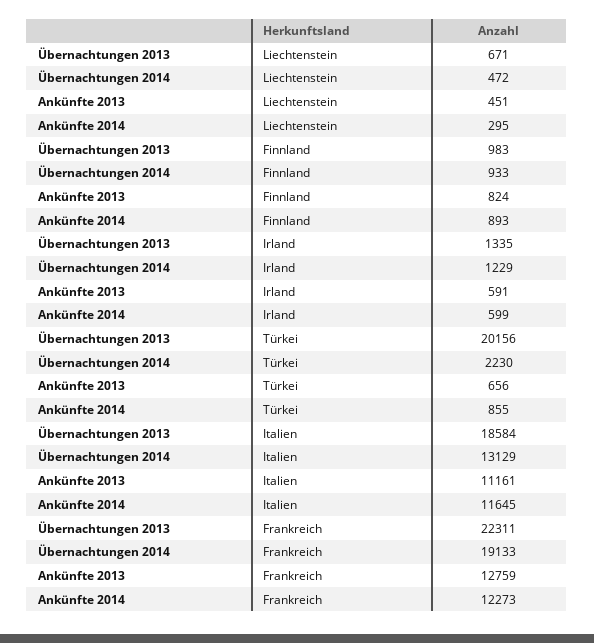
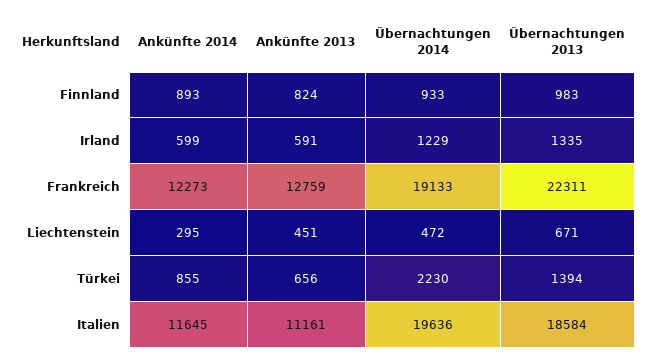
  {
    "Übernachtungen 2013": {
      "Liechtenstein": 671,
      "Finnland": 983,
      "Irland": 1335,
-     "Türkei": 20156,
+     "Türkei": 1394,
      "Italien": 18584,
      "Frankreich": 22311
    },
    "Übernachtungen 2014": {
      "Liechtenstein": 472,
      "Finnland": 933,
      "Irland": 1229,
      "Türkei": 2230,
-     "Italien": 13129,
+     "Italien": 19636,
      "Frankreich": 19133
    },
    "Ankünfte 2013": {
      "Liechtenstein": 451,
      "Finnland": 824,
      "Irland": 591,
      "Türkei": 656,
      "Italien": 11161,
      "Frankreich": 12759
    },
    "Ankünfte 2014": {
      "Liechtenstein": 295,
      "Finnland": 893,
      "Irland": 599,
      "Türkei": 855,
      "Italien": 11645,
      "Frankreich": 12273
    }
  }

